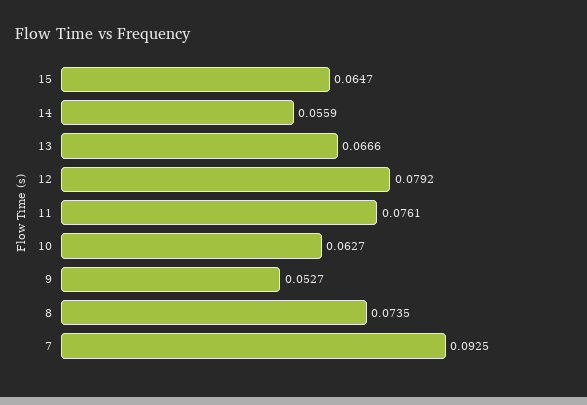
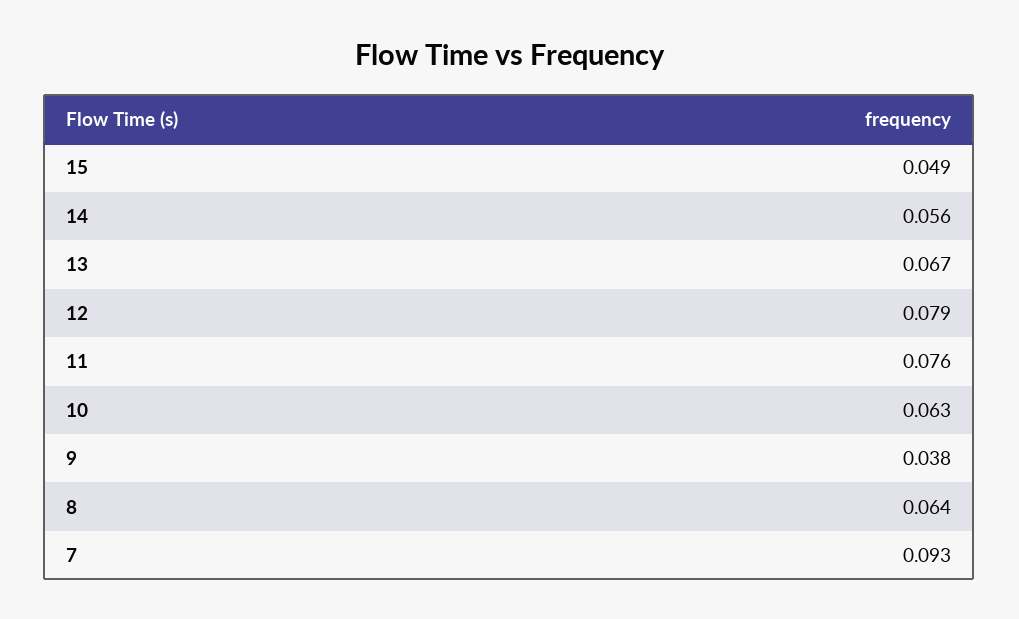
  {
-   "15": 0.0647,
+   "15": 0.049,
    "14": 0.0559,
    "13": 0.0666,
    "12": 0.0792,
    "11": 0.0761,
    "10": 0.0627,
-   "9": 0.0527,
+   "9": 0.038,
-   "8": 0.0735,
+   "8": 0.064,
    "7": 0.0925
  }

